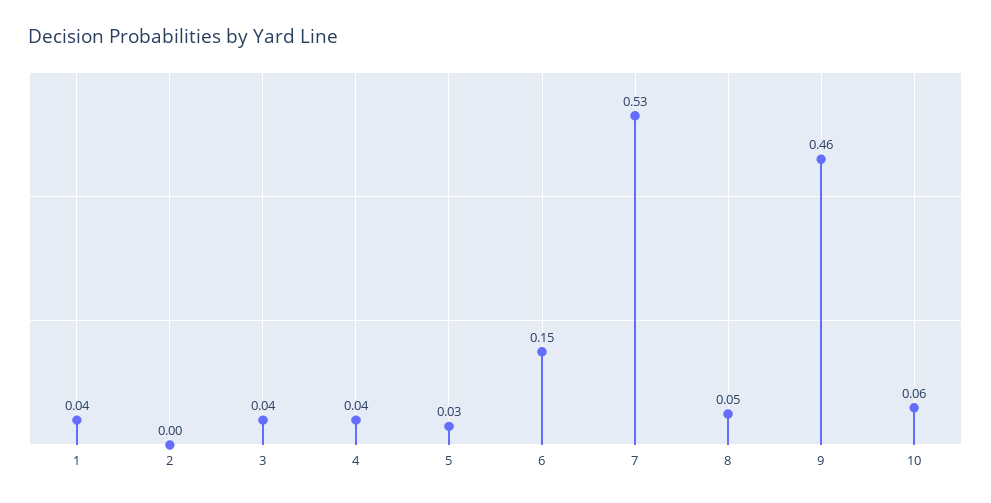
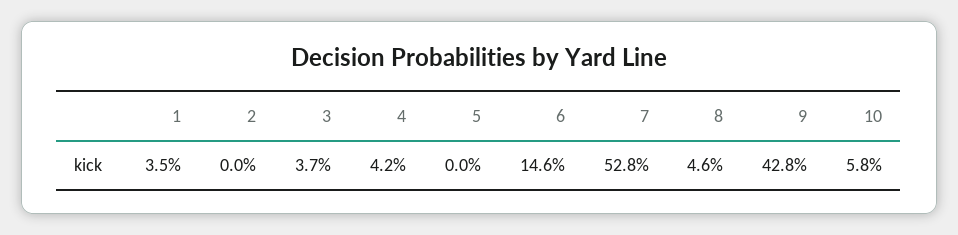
  {
    "1": 0.035,
    "2": 0,
    "3": 0.037,
    "4": 0.042,
-   "5": 0.03,
+   "5": 0,
    "6": 0.146,
    "7": 0.528,
    "8": 0.046,
-   "9": 0.46,
+   "9": 0.428,
    "10": 0.058
  }

